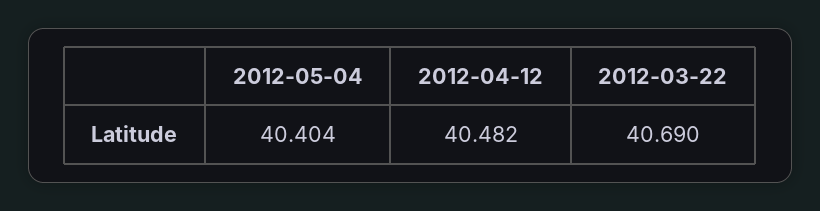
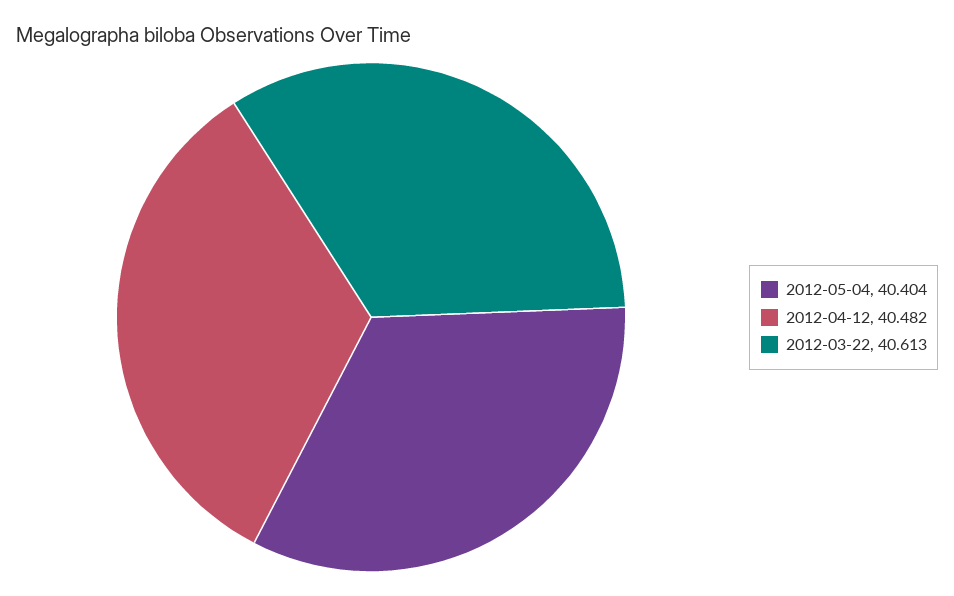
  {
    "2012-05-04": 40.404,
    "2012-04-12": 40.482,
-   "2012-03-22": 40.69
+   "2012-03-22": 40.613
  }

